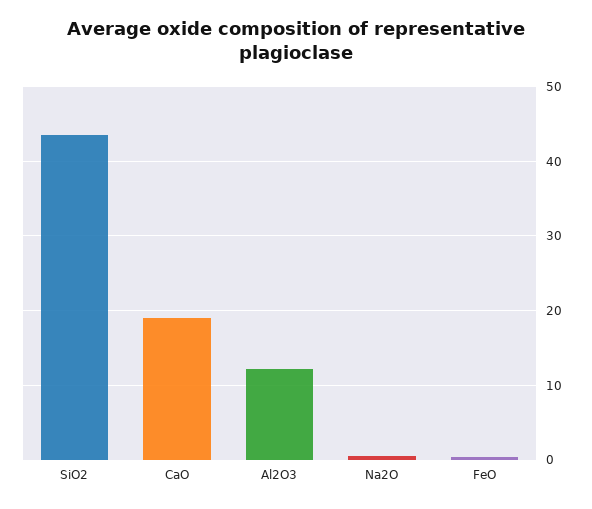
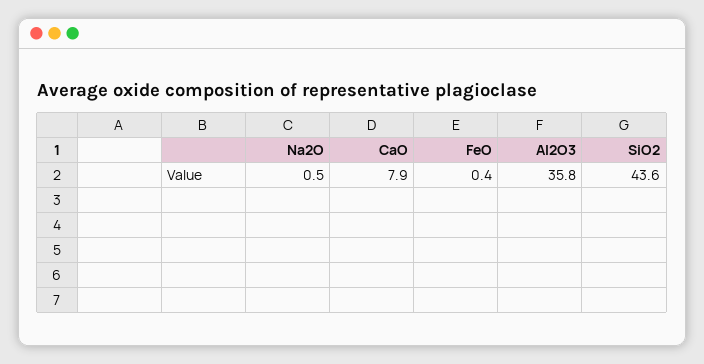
  {
    "SiO2": 43.6,
-   "CaO": 19,
+   "CaO": 7.9,
-   "Al2O3": 12,
+   "Al2O3": 35.8,
    "Na2O": 0.5,
    "FeO": 0.4
  }

